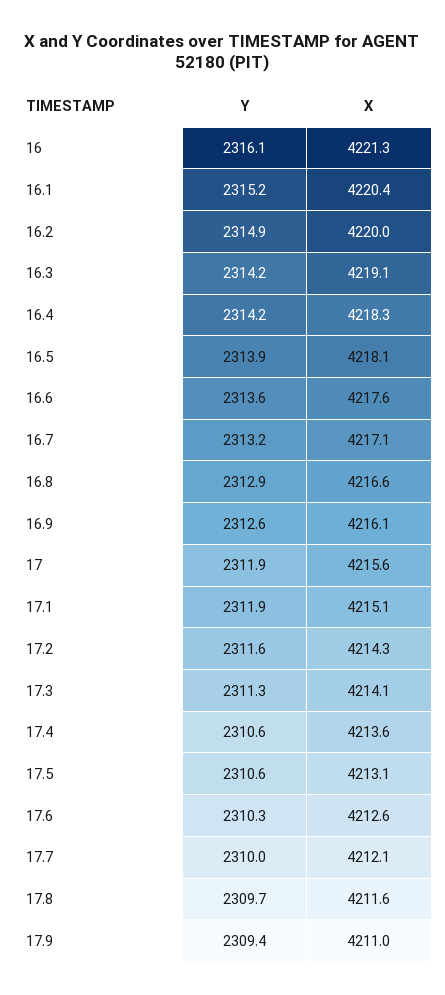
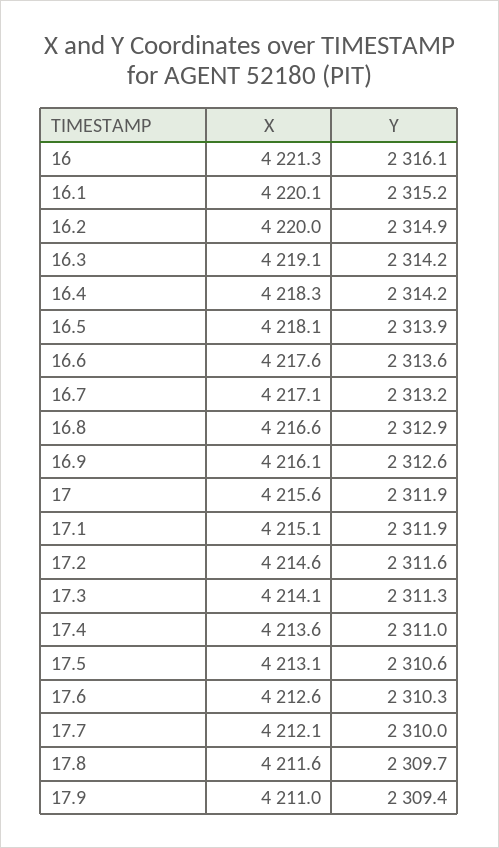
  {
    "Y": {
      "16": 2316.1,
      "16.1": 2315.2,
      "16.2": 2314.9,
      "16.3": 2314.2,
      "16.4": 2314.2,
      "16.5": 2313.9,
      "16.6": 2313.6,
      "16.7": 2313.2,
      "16.8": 2312.9,
      "16.9": 2312.6,
      "17": 2311.9,
      "17.1": 2311.9,
      "17.2": 2311.6,
      "17.3": 2311.3,
-     "17.4": 2310.6,
+     "17.4": 2311,
      "17.5": 2310.6,
      "17.6": 2310.3,
      "17.7": 2310,
      "17.8": 2309.7,
      "17.9": 2309.4
    },
    "X": {
      "16": 4221.3,
-     "16.1": 4220.4,
+     "16.1": 4220.1,
      "16.2": 4220,
      "16.3": 4219.1,
      "16.4": 4218.3,
      "16.5": 4218.1,
      "16.6": 4217.6,
      "16.7": 4217.1,
      "16.8": 4216.6,
      "16.9": 4216.1,
      "17": 4215.6,
      "17.1": 4215.1,
-     "17.2": 4214.3,
+     "17.2": 4214.6,
      "17.3": 4214.1,
      "17.4": 4213.6,
      "17.5": 4213.1,
      "17.6": 4212.6,
      "17.7": 4212.1,
      "17.8": 4211.6,
      "17.9": 4211
    }
  }

